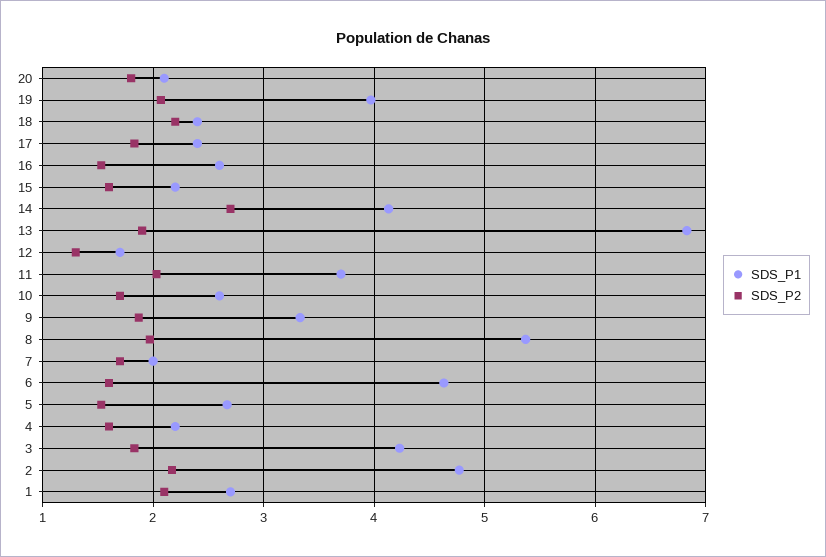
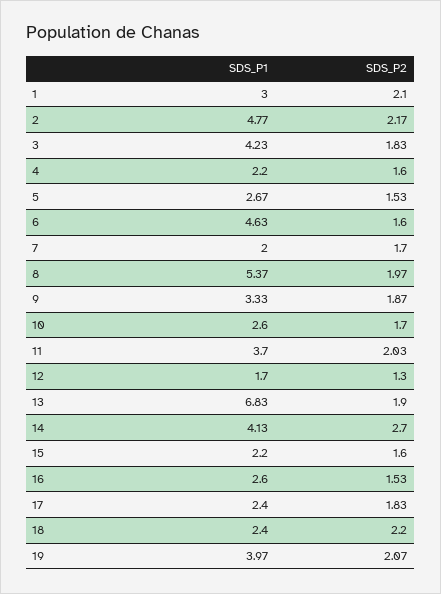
  {
    "SDS_P1": {
-     "20": 2.1,
      "19": 3.97,
      "18": 2.4,
      "17": 2.4,
      "16": 2.6,
      "15": 2.2,
      "14": 4.13,
      "13": 6.83,
      "12": 1.7,
      "11": 3.7,
      "10": 2.6,
      "9": 3.33,
      "8": 5.37,
      "7": 2,
      "6": 4.63,
      "5": 2.67,
      "4": 2.2,
      "3": 4.23,
      "2": 4.77,
-     "1": 2.7
+     "1": 3
    },
    "SDS_P2": {
-     "20": 1.8,
      "19": 2.07,
      "18": 2.2,
      "17": 1.83,
      "16": 1.53,
      "15": 1.6,
      "14": 2.7,
      "13": 1.9,
      "12": 1.3,
      "11": 2.03,
      "10": 1.7,
      "9": 1.87,
      "8": 1.97,
      "7": 1.7,
      "6": 1.6,
      "5": 1.53,
      "4": 1.6,
      "3": 1.83,
      "2": 2.17,
      "1": 2.1
    }
  }

